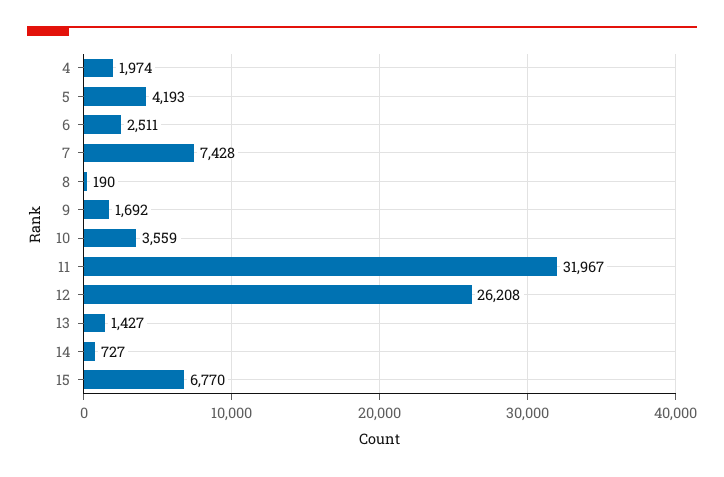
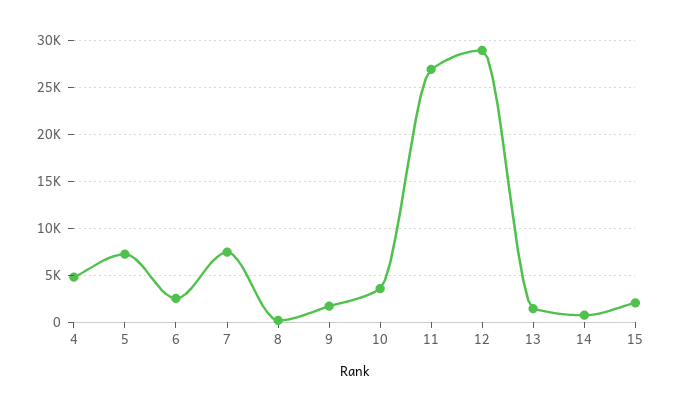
  {
-   "4": 1974,
+   "4": 5000,
-   "5": 4193,
+   "5": 7000,
    "6": 2511,
    "7": 7428,
    "8": 190,
    "9": 1692,
    "10": 3559,
-   "11": 31967,
+   "11": 27000,
-   "12": 26208,
+   "12": 29000,
    "13": 1427,
    "14": 727,
-   "15": 6770
+   "15": 2000
  }

